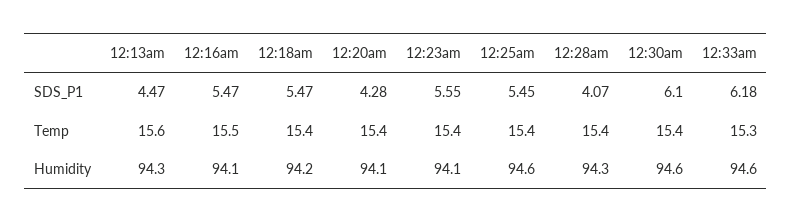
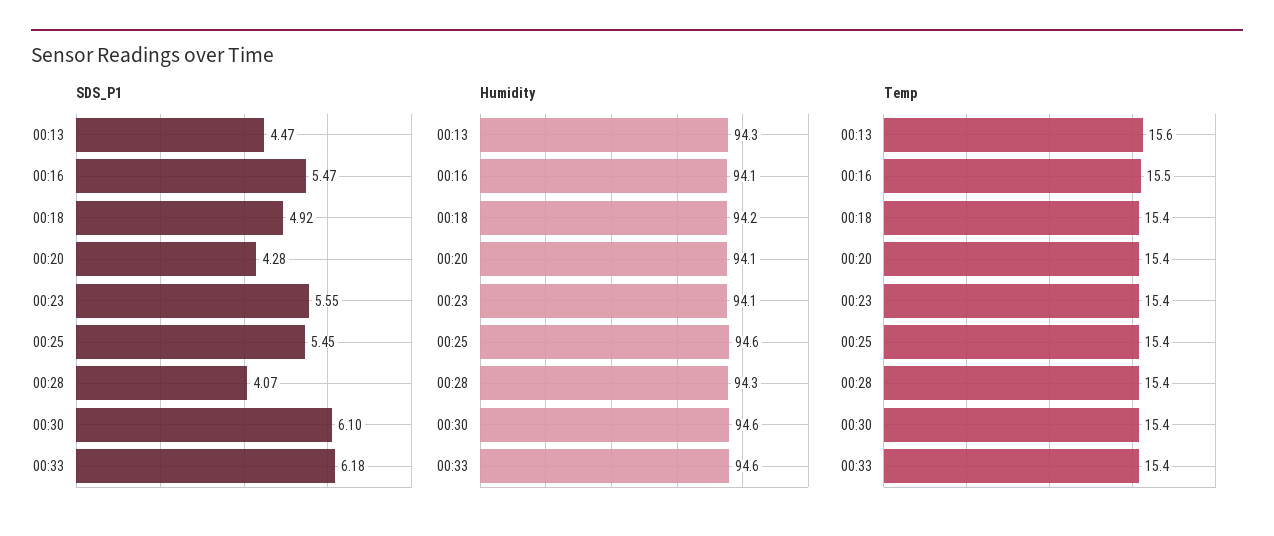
  {
    "SDS_P1": {
      "12:13am": 4.47,
      "12:16am": 5.47,
-     "12:18am": 5.47,
+     "12:18am": 4.92,
      "12:20am": 4.28,
      "12:23am": 5.55,
      "12:25am": 5.45,
      "12:28am": 4.07,
      "12:30am": 6.1,
      "12:33am": 6.18
    },
    "Temp": {
      "12:13am": 15.6,
      "12:16am": 15.5,
      "12:18am": 15.4,
      "12:20am": 15.4,
      "12:23am": 15.4,
      "12:25am": 15.4,
      "12:28am": 15.4,
      "12:30am": 15.4,
-     "12:33am": 15.3
+     "12:33am": 15.4
    },
    "Humidity": {
      "12:13am": 94.3,
      "12:16am": 94.1,
      "12:18am": 94.2,
      "12:20am": 94.1,
      "12:23am": 94.1,
      "12:25am": 94.6,
      "12:28am": 94.3,
      "12:30am": 94.6,
      "12:33am": 94.6
    }
  }

